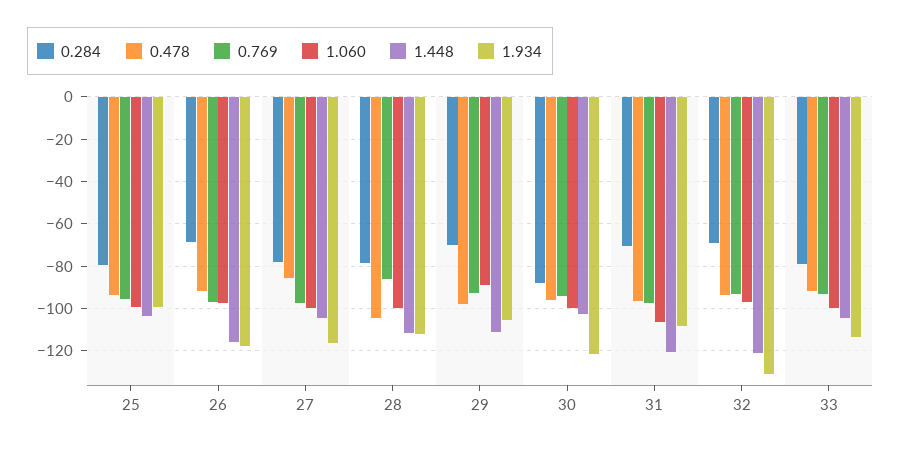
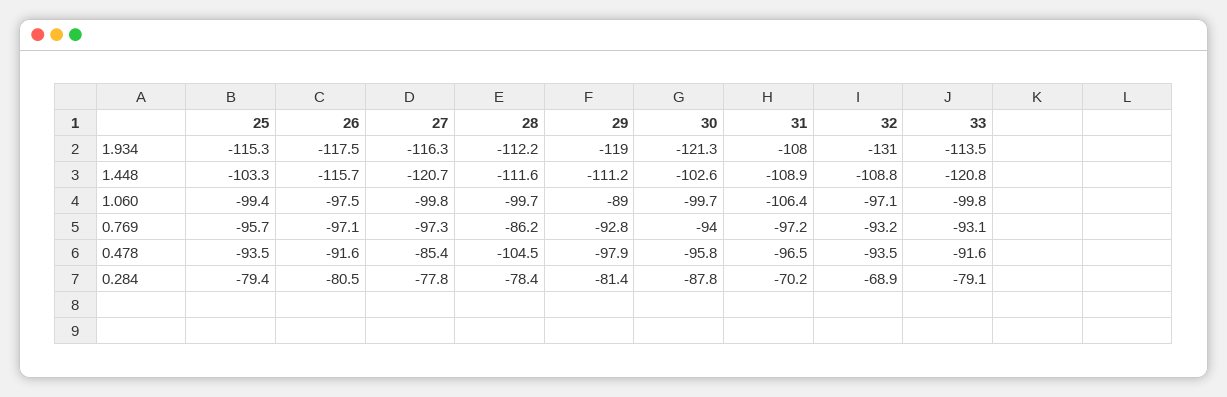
  {
    "0.284": {
      "25": -79.4,
-     "26": -70,
+     "26": -80.5,
      "27": -77.8,
      "28": -78.4,
-     "29": -70,
+     "29": -81.4,
      "30": -87.8,
      "31": -70.2,
      "32": -68.9,
      "33": -79.1
    },
    "0.478": {
      "25": -93.5,
      "26": -91.6,
      "27": -85.4,
      "28": -104.5,
      "29": -97.9,
      "30": -95.8,
      "31": -96.5,
      "32": -93.5,
      "33": -91.6
    },
    "0.769": {
      "25": -95.7,
      "26": -97.1,
      "27": -97.3,
      "28": -86.2,
      "29": -92.8,
      "30": -94,
      "31": -97.2,
      "32": -93.2,
      "33": -93.1
    },
    "1.060": {
      "25": -99.4,
      "26": -97.5,
      "27": -99.8,
      "28": -99.7,
      "29": -89,
      "30": -99.7,
      "31": -106.4,
      "32": -97.1,
      "33": -99.8
    },
    "1.448": {
      "25": -103.3,
      "26": -115.7,
-     "27": -105,
+     "27": -120.7,
      "28": -111.6,
      "29": -111.2,
      "30": -102.6,
-     "31": -120,
+     "31": -108.9,
-     "32": -120,
+     "32": -108.8,
-     "33": -105
+     "33": -120.8
    },
    "1.934": {
-     "25": -100,
+     "25": -115.3,
      "26": -117.5,
      "27": -116.3,
      "28": -112.2,
-     "29": -105,
+     "29": -119,
      "30": -121.3,
      "31": -108,
      "32": -131,
      "33": -113.5
    }
  }

